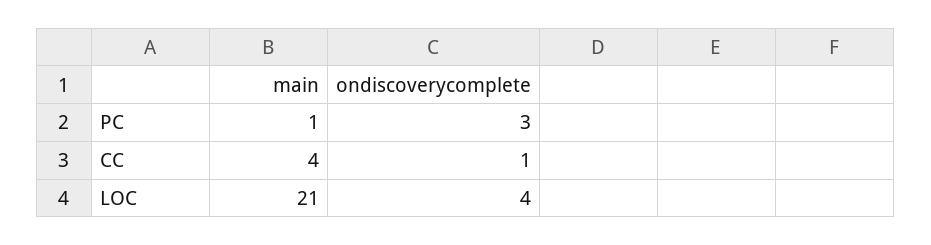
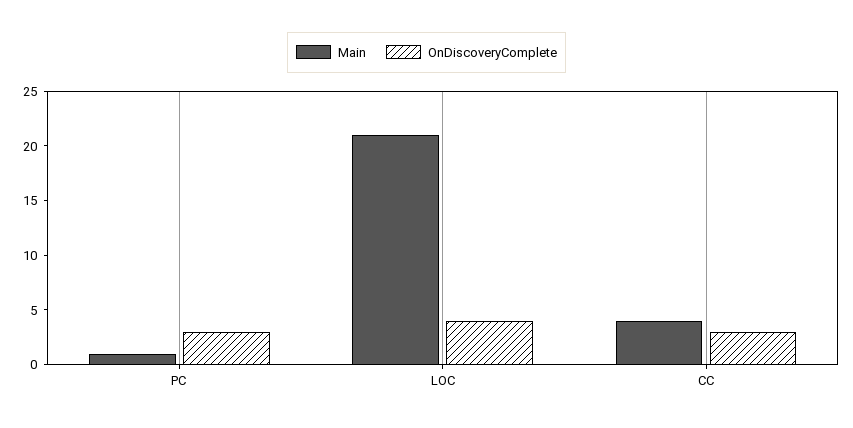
  {
    "main": {
      "PC": 1,
      "CC": 4,
      "LOC": 21
    },
    "ondiscoverycomplete": {
      "PC": 3,
-     "CC": 1,
+     "CC": 3,
      "LOC": 4
    }
  }

